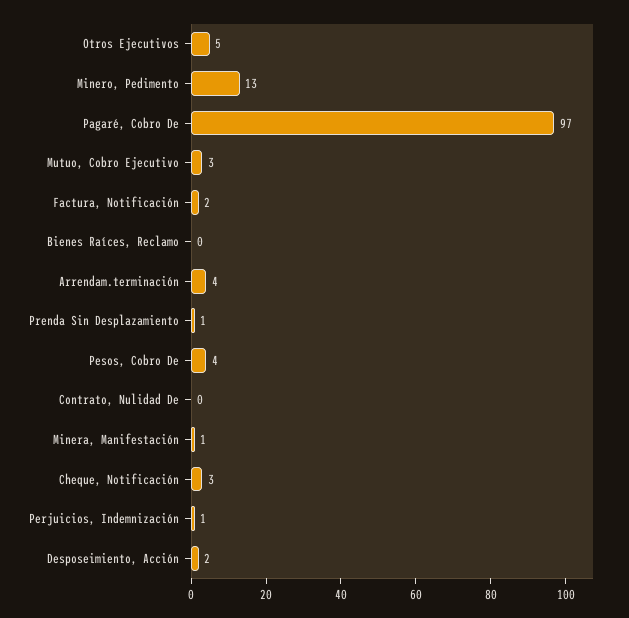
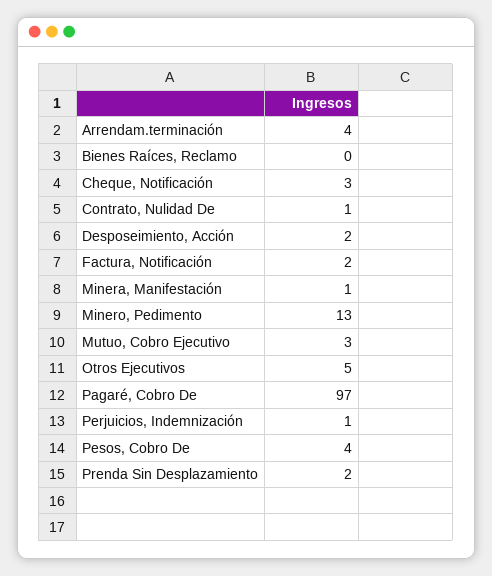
  {
    "Otros Ejecutivos": 5,
    "Minero, Pedimento": 13,
    "Pagaré, Cobro De": 97,
    "Mutuo, Cobro Ejecutivo": 3,
    "Factura, Notificación": 2,
    "Bienes Raíces, Reclamo": 0,
    "Arrendam.terminación": 4,
-   "Prenda Sin Desplazamiento": 1,
+   "Prenda Sin Desplazamiento": 2,
    "Pesos, Cobro De": 4,
-   "Contrato, Nulidad De": 0,
+   "Contrato, Nulidad De": 1,
    "Minera, Manifestación": 1,
    "Cheque, Notificación": 3,
    "Perjuicios, Indemnización": 1,
    "Desposeimiento, Acción": 2
  }

